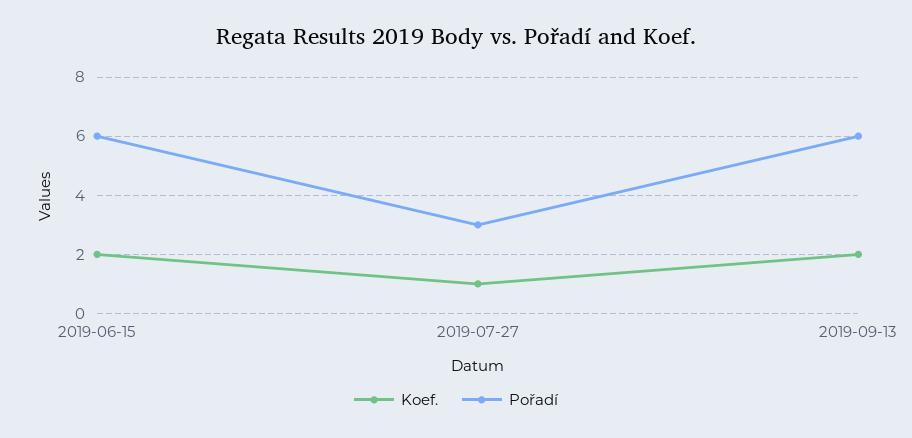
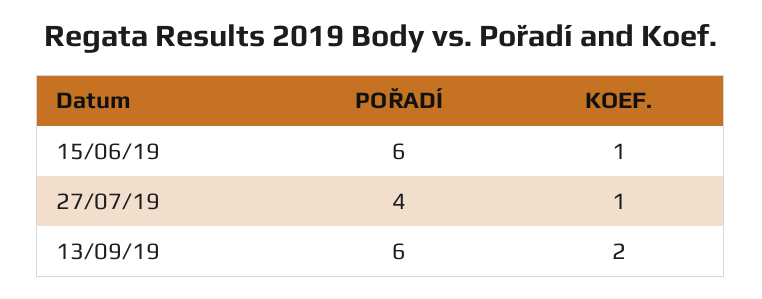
  {
    "Koef.": {
-     "2019-06-15": 2,
+     "2019-06-15": 1,
      "2019-07-27": 1,
      "2019-09-13": 2
    },
    "Pořadí": {
      "2019-06-15": 6,
-     "2019-07-27": 3,
+     "2019-07-27": 4,
      "2019-09-13": 6
    }
  }

